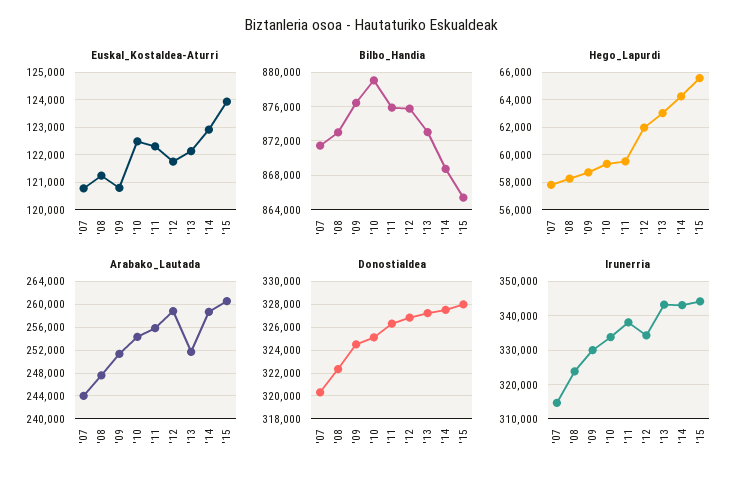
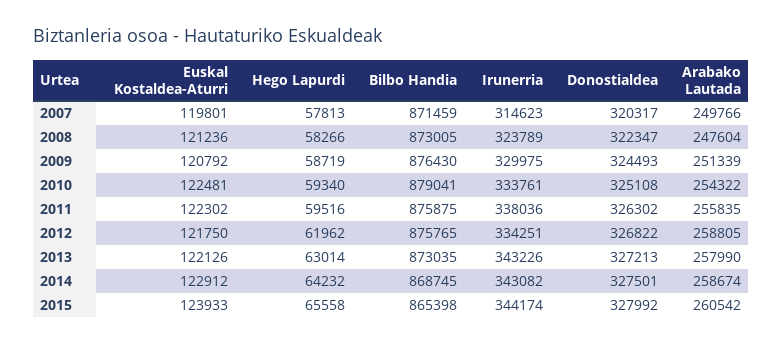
  {
    "Euskal_Kostaldea-Aturri": {
-     "'07": 120750,
+     "'07": 119801,
      "'08": 121236,
      "'09": 120792,
      "'10": 122481,
      "'11": 122302,
      "'12": 121750,
      "'13": 122126,
      "'14": 122912,
      "'15": 123933
    },
    "Bilbo_Handia": {
      "'07": 871459,
      "'08": 873005,
      "'09": 876430,
      "'10": 879041,
      "'11": 875875,
      "'12": 875765,
      "'13": 873035,
      "'14": 868745,
      "'15": 865398
    },
    "Hego_Lapurdi": {
      "'07": 57813,
      "'08": 58266,
      "'09": 58719,
      "'10": 59340,
      "'11": 59516,
      "'12": 61962,
      "'13": 63014,
      "'14": 64232,
      "'15": 65558
    },
    "Arabako_Lautada": {
-     "'07": 244000,
+     "'07": 249766,
      "'08": 247604,
      "'09": 251339,
      "'10": 254322,
      "'11": 255835,
      "'12": 258805,
-     "'13": 252000,
+     "'13": 257990,
      "'14": 258674,
      "'15": 260542
    },
    "Donostialdea": {
      "'07": 320317,
      "'08": 322347,
      "'09": 324493,
      "'10": 325108,
      "'11": 326302,
      "'12": 326822,
      "'13": 327213,
      "'14": 327501,
      "'15": 327992
    },
    "Irunerria": {
      "'07": 314623,
      "'08": 323789,
      "'09": 329975,
      "'10": 333761,
      "'11": 338036,
      "'12": 334251,
      "'13": 343226,
      "'14": 343082,
      "'15": 344174
    }
  }

